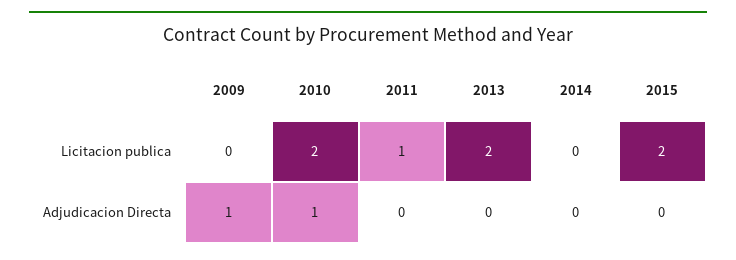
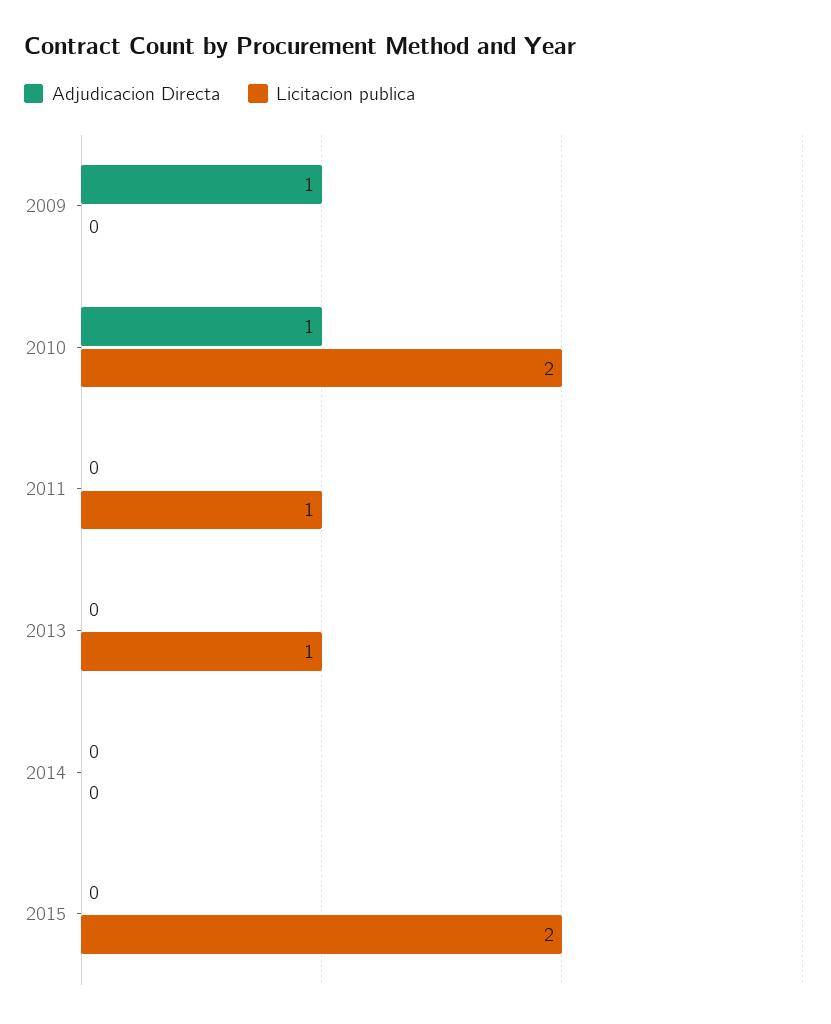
  {
    "Licitacion publica": {
      "2009": 0,
      "2010": 2,
      "2011": 1,
-     "2013": 2,
+     "2013": 1,
      "2014": 0,
      "2015": 2
    },
    "Adjudicacion Directa": {
      "2009": 1,
      "2010": 1,
      "2011": 0,
      "2013": 0,
      "2014": 0,
      "2015": 0
    }
  }

